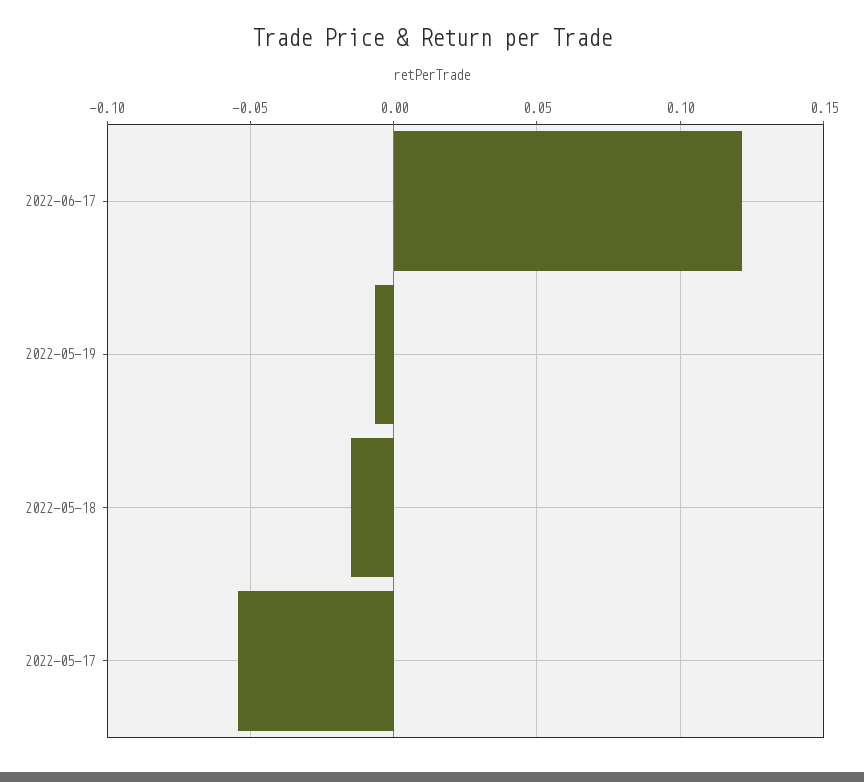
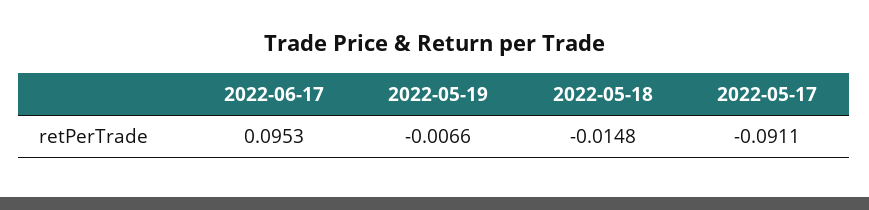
  {
-   "2022-06-17": 0.12,
+   "2022-06-17": 0.0953,
    "2022-05-19": -0.0066,
    "2022-05-18": -0.0148,
-   "2022-05-17": -0.055
+   "2022-05-17": -0.0911
  }

